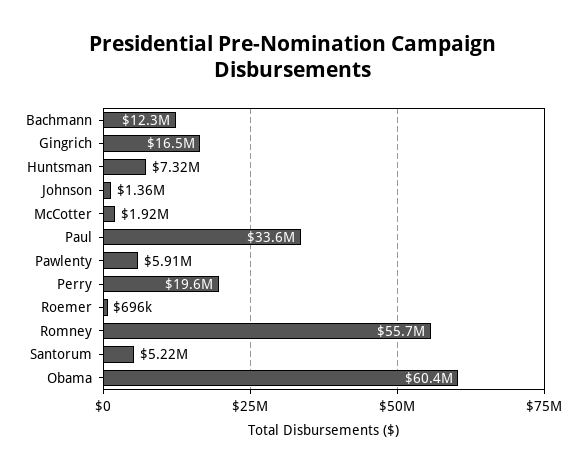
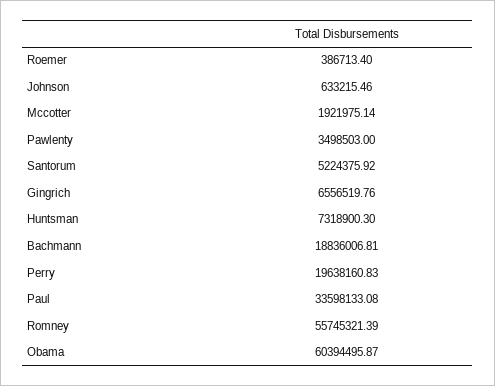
  {
-   "Bachmann": 12300000,
+   "Bachmann": 18836006.81,
-   "Gingrich": 16500000,
+   "Gingrich": 6556519.76,
    "Huntsman": 7318900.3,
-   "Johnson": 1360000,
+   "Johnson": 633215.46,
    "McCotter": 1921975.14,
    "Paul": 33598133.08,
-   "Pawlenty": 5910000,
+   "Pawlenty": 3498503,
    "Perry": 19638160.83,
-   "Roemer": 696000,
+   "Roemer": 386713.4,
    "Romney": 55745321.39,
    "Santorum": 5224375.92,
    "Obama": 60394495.87
  }

